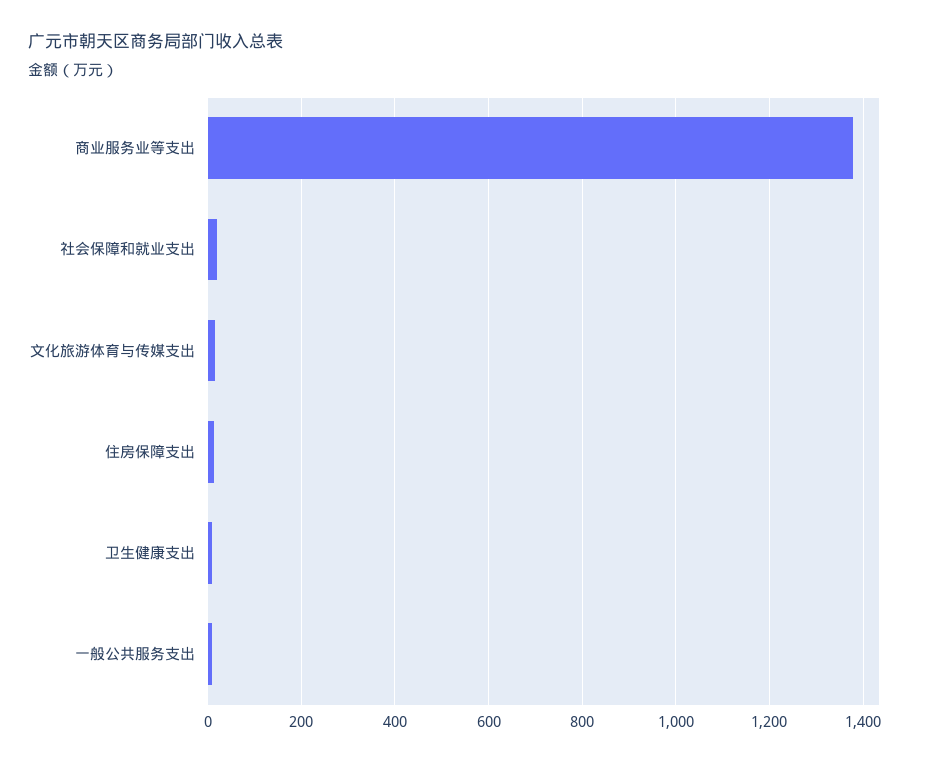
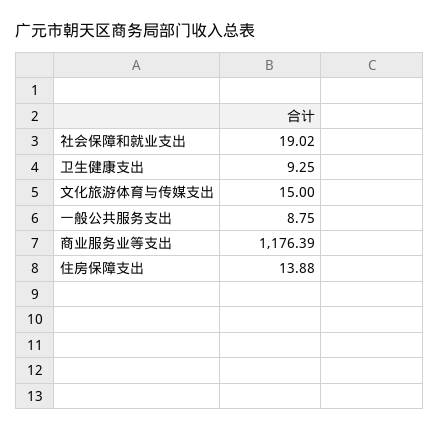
  {
-   "商业服务业等支出": 1380,
+   "商业服务业等支出": 1176.39,
    "社会保障和就业支出": 19.02,
    "文化旅游体育与传媒支出": 15,
    "住房保障支出": 13.88,
    "卫生健康支出": 9.25,
    "一般公共服务支出": 8.75
  }

